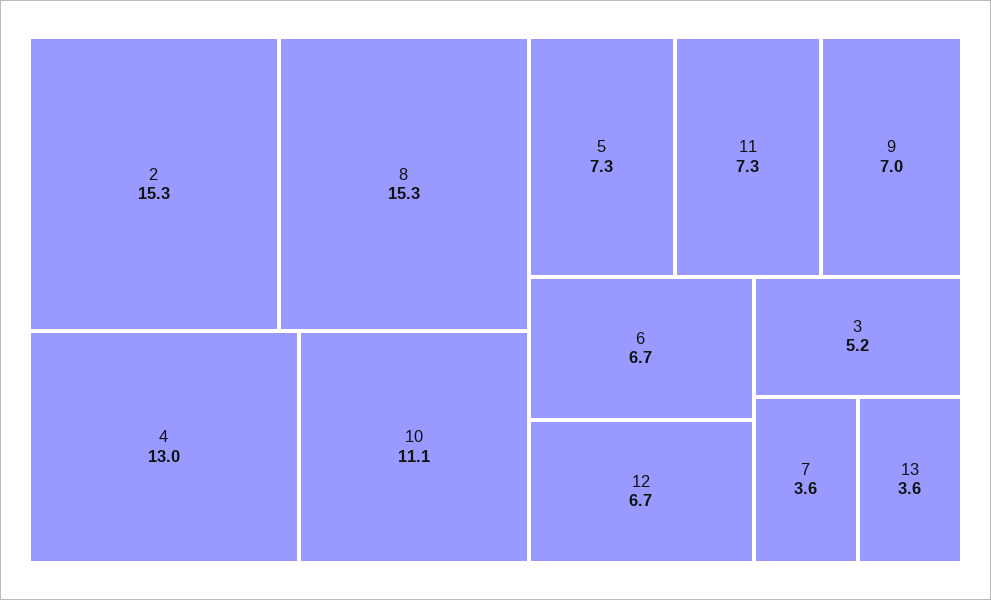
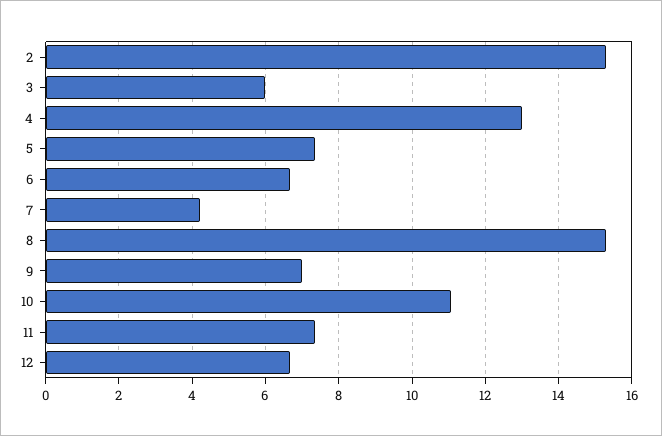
  {
    "2": 15.3,
    "8": 15.3,
    "4": 13,
    "10": 11.1,
    "5": 7.3,
    "11": 7.3,
    "9": 7,
    "6": 6.7,
    "12": 6.7,
-   "3": 5.2,
+   "3": 6,
-   "7": 3.6,
+   "7": 4.2
-   "13": 3.6
  }

